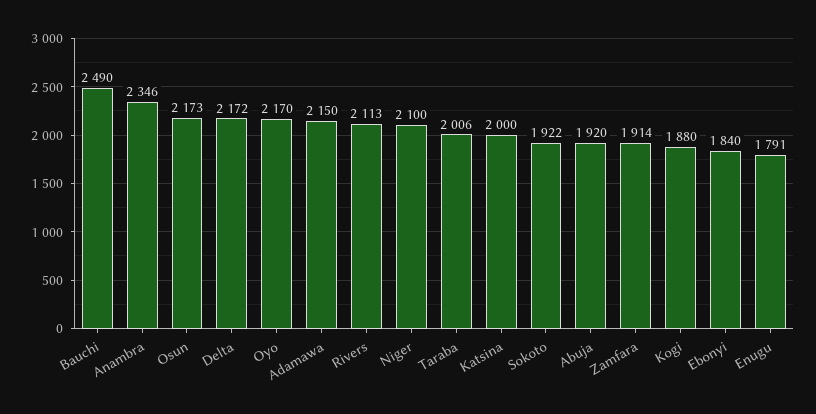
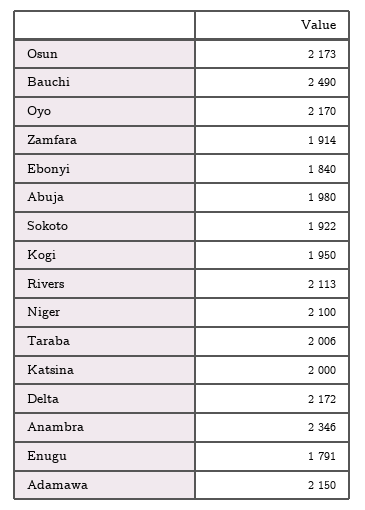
  {
    "Bauchi": 2490,
    "Anambra": 2346,
    "Osun": 2173,
    "Delta": 2172,
    "Oyo": 2170,
    "Adamawa": 2150,
    "Rivers": 2113,
    "Niger": 2100,
    "Taraba": 2006,
    "Katsina": 2000,
    "Sokoto": 1922,
-   "Abuja": 1920,
+   "Abuja": 1980,
    "Zamfara": 1914,
-   "Kogi": 1880,
+   "Kogi": 1950,
    "Ebonyi": 1840,
    "Enugu": 1791
  }

